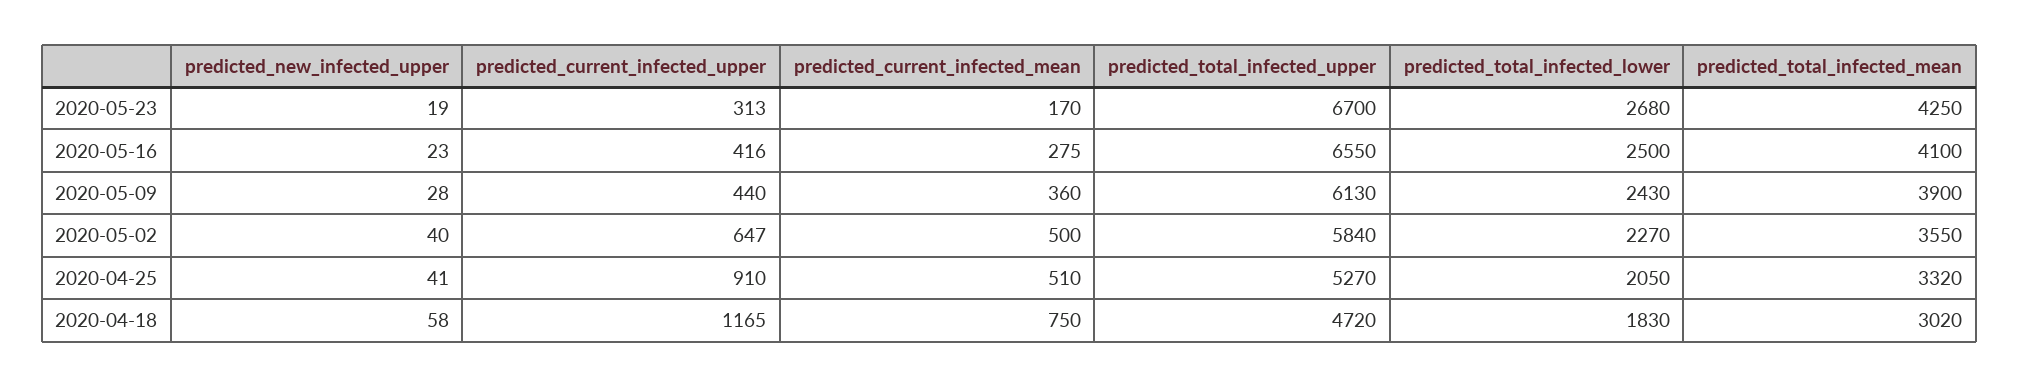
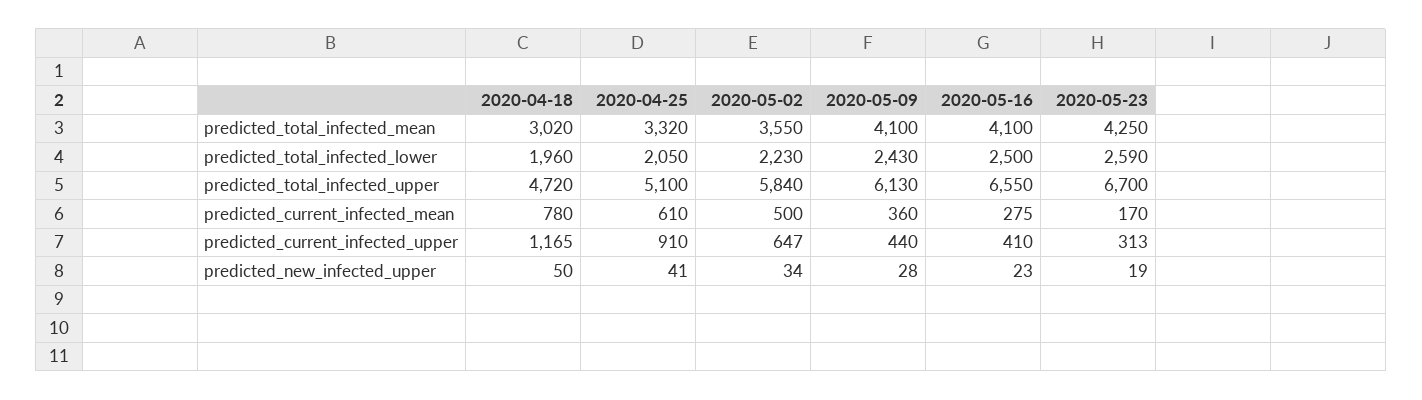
  {
    "predicted_new_infected_upper": {
      "2020-05-23": 19,
      "2020-05-16": 23,
      "2020-05-09": 28,
-     "2020-05-02": 40,
+     "2020-05-02": 34,
      "2020-04-25": 41,
-     "2020-04-18": 58
+     "2020-04-18": 50
    },
    "predicted_current_infected_upper": {
      "2020-05-23": 313,
-     "2020-05-16": 416,
+     "2020-05-16": 410,
      "2020-05-09": 440,
      "2020-05-02": 647,
      "2020-04-25": 910,
      "2020-04-18": 1165
    },
    "predicted_current_infected_mean": {
      "2020-05-23": 170,
      "2020-05-16": 275,
      "2020-05-09": 360,
      "2020-05-02": 500,
-     "2020-04-25": 510,
+     "2020-04-25": 610,
-     "2020-04-18": 750
+     "2020-04-18": 780
    },
    "predicted_total_infected_upper": {
      "2020-05-23": 6700,
      "2020-05-16": 6550,
      "2020-05-09": 6130,
      "2020-05-02": 5840,
-     "2020-04-25": 5270,
+     "2020-04-25": 5100,
      "2020-04-18": 4720
    },
    "predicted_total_infected_lower": {
-     "2020-05-23": 2680,
+     "2020-05-23": 2590,
      "2020-05-16": 2500,
      "2020-05-09": 2430,
-     "2020-05-02": 2270,
+     "2020-05-02": 2230,
      "2020-04-25": 2050,
-     "2020-04-18": 1830
+     "2020-04-18": 1960
    },
    "predicted_total_infected_mean": {
      "2020-05-23": 4250,
      "2020-05-16": 4100,
-     "2020-05-09": 3900,
+     "2020-05-09": 4100,
      "2020-05-02": 3550,
      "2020-04-25": 3320,
      "2020-04-18": 3020
    }
  }

